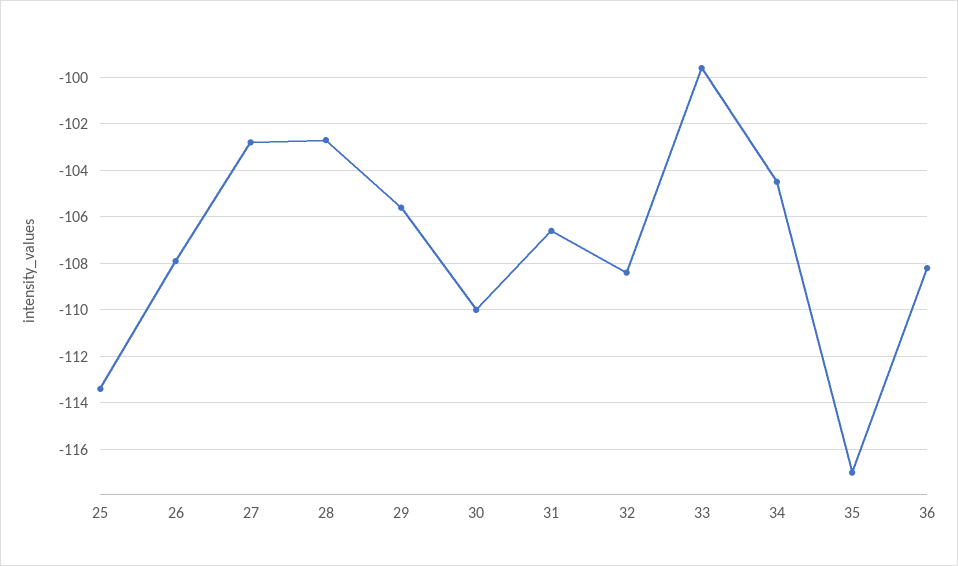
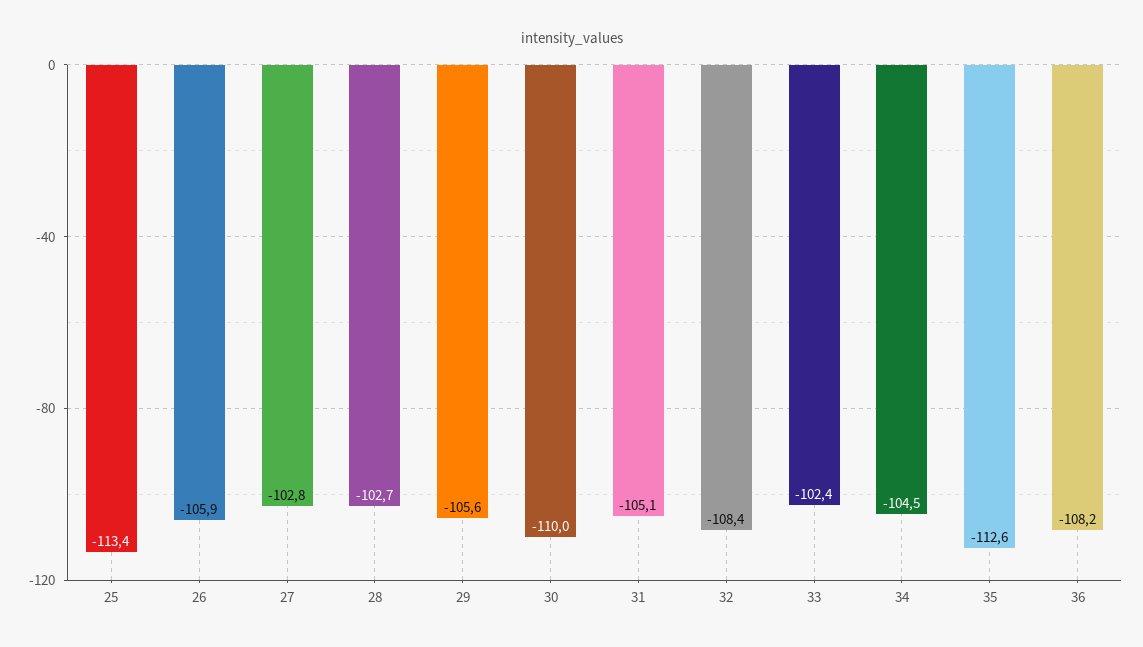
  {
    "25": -113.4,
-   "26": -108,
+   "26": -105.9,
    "27": -102.8,
    "28": -102.7,
    "29": -105.6,
    "30": -110,
-   "31": -106.5,
+   "31": -105.1,
    "32": -108.4,
-   "33": -99.5,
+   "33": -102.4,
    "34": -104.5,
-   "35": -117,
+   "35": -112.6,
    "36": -108.2
  }

